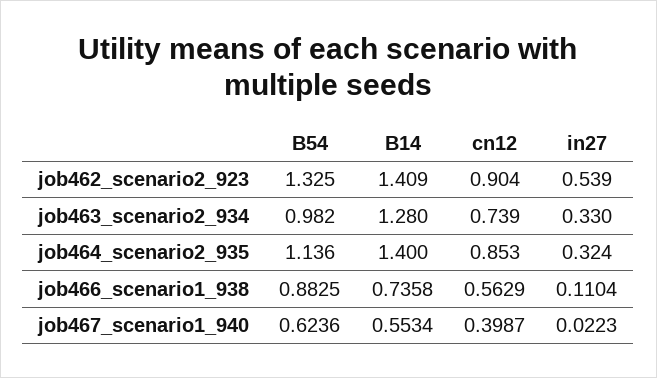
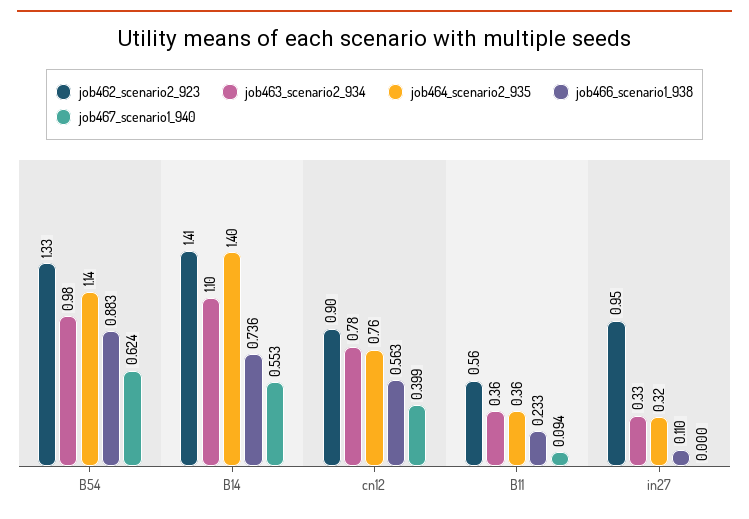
  {
    "job462_scenario2_923": {
      "B54": 1.325,
      "B14": 1.409,
      "cn12": 0.904,
-     "in27": 0.539
+     "in27": 0.95,
+     "B11": 0.56
    },
    "job463_scenario2_934": {
      "B54": 0.982,
-     "B14": 1.28,
+     "B14": 1.1,
-     "cn12": 0.739,
+     "cn12": 0.78,
-     "in27": 0.33
+     "in27": 0.33,
+     "B11": 0.36
    },
    "job464_scenario2_935": {
      "B54": 1.136,
      "B14": 1.4,
-     "cn12": 0.853,
+     "cn12": 0.76,
-     "in27": 0.324
+     "in27": 0.324,
+     "B11": 0.36
    },
    "job466_scenario1_938": {
      "B54": 0.8825,
      "B14": 0.7358,
      "cn12": 0.5629,
-     "in27": 0.1104
+     "in27": 0.1104,
+     "B11": 0.233
    },
    "job467_scenario1_940": {
      "B54": 0.6236,
      "B14": 0.5534,
      "cn12": 0.3987,
-     "in27": 0.0223
+     "in27": 0,
+     "B11": 0.094
    }
  }

